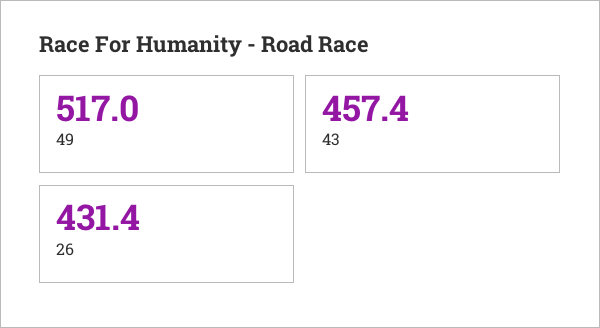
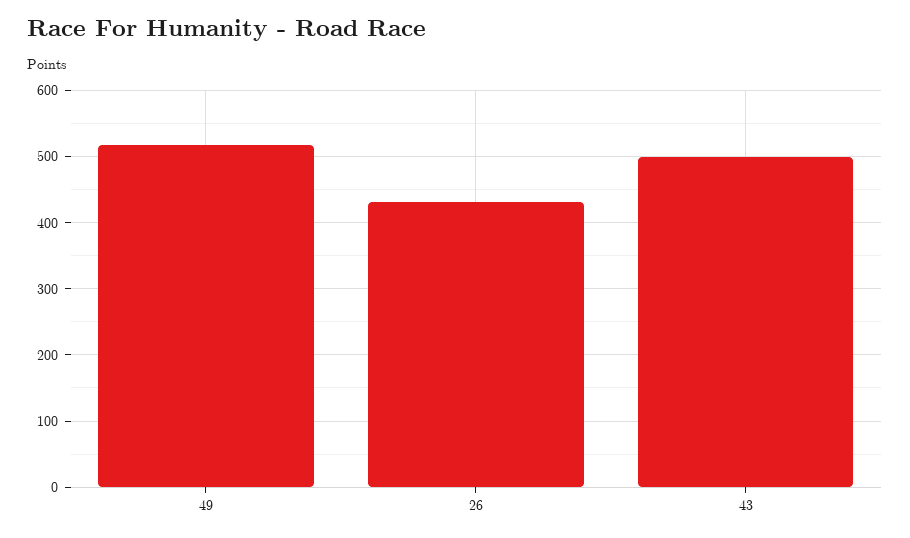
  {
    "49": 517,
-   "43": 457.4,
+   "43": 500,
    "26": 431.4
  }

